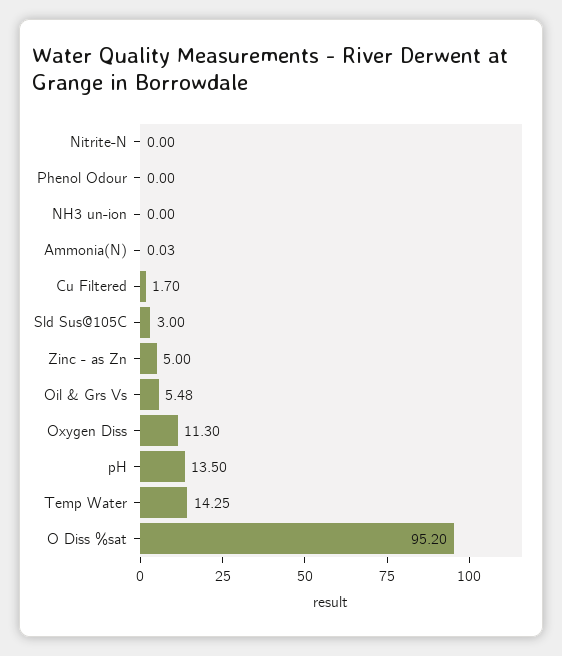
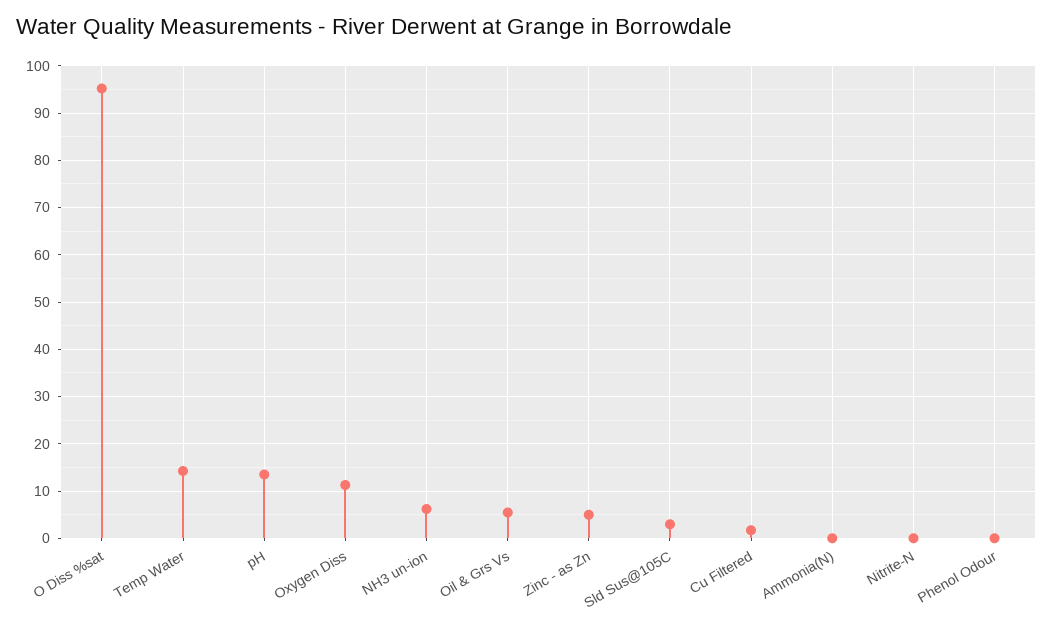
  {
    "Nitrite-N": 0,
    "Phenol Odour": 0,
-   "NH3 un-ion": 0,
+   "NH3 un-ion": 6,
    "Ammonia(N)": 0.03,
    "Cu Filtered": 1.7,
    "Sld Sus@105C": 3,
    "Zinc - as Zn": 5,
    "Oil & Grs Vs": 5.48,
    "Oxygen Diss": 11.3,
    "pH": 13.5,
    "Temp Water": 14.25,
    "O Diss %sat": 95.2
  }

